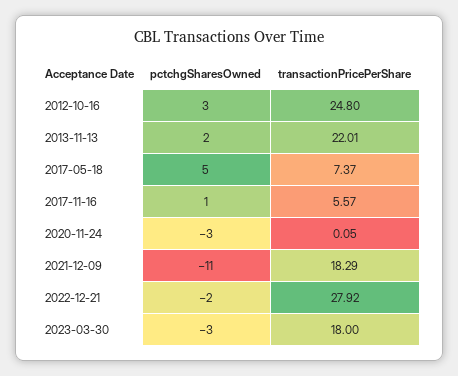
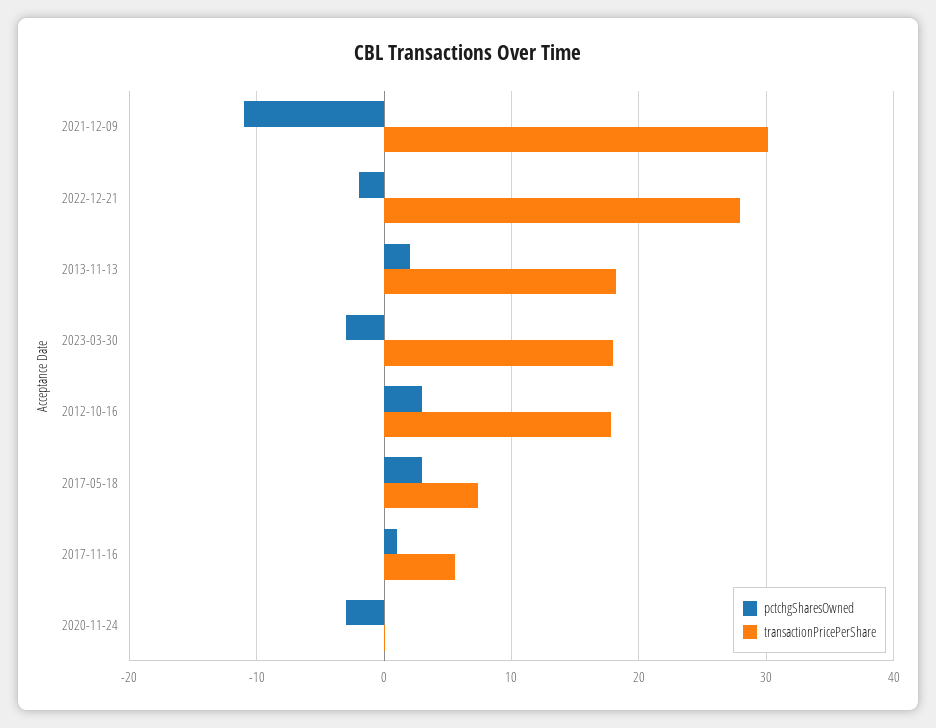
  {
    "pctchgSharesOwned": {
      "2012-10-16": 3,
      "2013-11-13": 2,
-     "2017-05-18": 5,
+     "2017-05-18": 3,
      "2017-11-16": 1,
      "2020-11-24": -3,
      "2021-12-09": -11,
      "2022-12-21": -2,
      "2023-03-30": -3
    },
    "transactionPricePerShare": {
-     "2012-10-16": 24.8,
+     "2012-10-16": 18,
-     "2013-11-13": 22.01,
+     "2013-11-13": 18,
      "2017-05-18": 7.37,
      "2017-11-16": 5.57,
      "2020-11-24": 0.05,
-     "2021-12-09": 18.29,
+     "2021-12-09": 30,
      "2022-12-21": 27.92,
      "2023-03-30": 18
    }
  }

